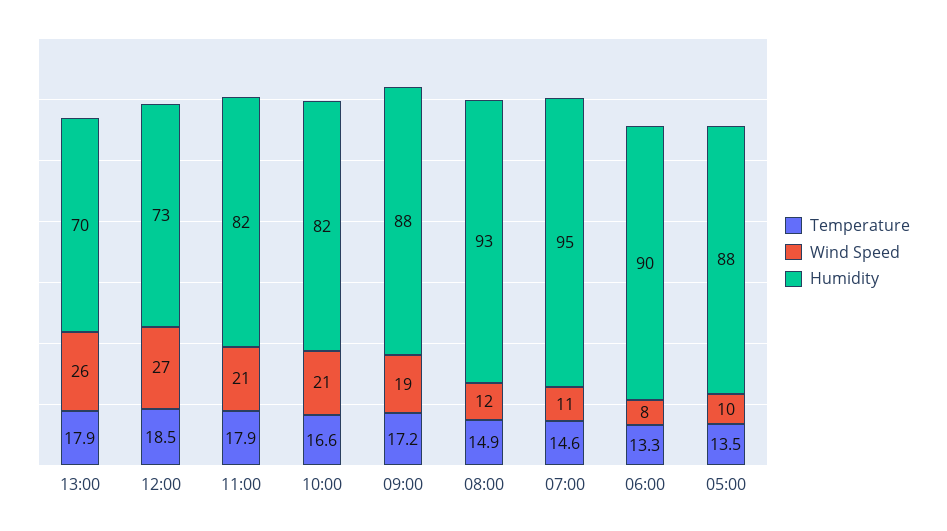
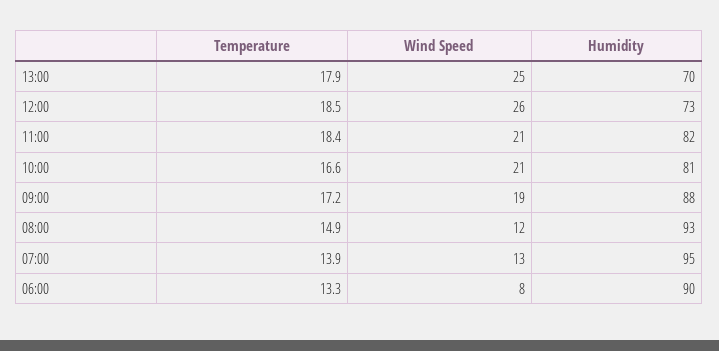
  {
    "Temperature": {
      "13:00": 17.9,
      "12:00": 18.5,
-     "11:00": 17.9,
+     "11:00": 18.4,
      "10:00": 16.6,
      "09:00": 17.2,
      "08:00": 14.9,
-     "07:00": 14.6,
+     "07:00": 13.9,
-     "06:00": 13.3,
+     "06:00": 13.3
-     "05:00": 13.5
    },
    "Wind Speed": {
-     "13:00": 26,
+     "13:00": 25,
-     "12:00": 27,
+     "12:00": 26,
      "11:00": 21,
      "10:00": 21,
      "09:00": 19,
      "08:00": 12,
-     "07:00": 11,
+     "07:00": 13,
-     "06:00": 8,
+     "06:00": 8
-     "05:00": 10
    },
    "Humidity": {
      "13:00": 70,
      "12:00": 73,
      "11:00": 82,
-     "10:00": 82,
+     "10:00": 81,
      "09:00": 88,
      "08:00": 93,
      "07:00": 95,
-     "06:00": 90,
+     "06:00": 90
-     "05:00": 88
    }
  }

